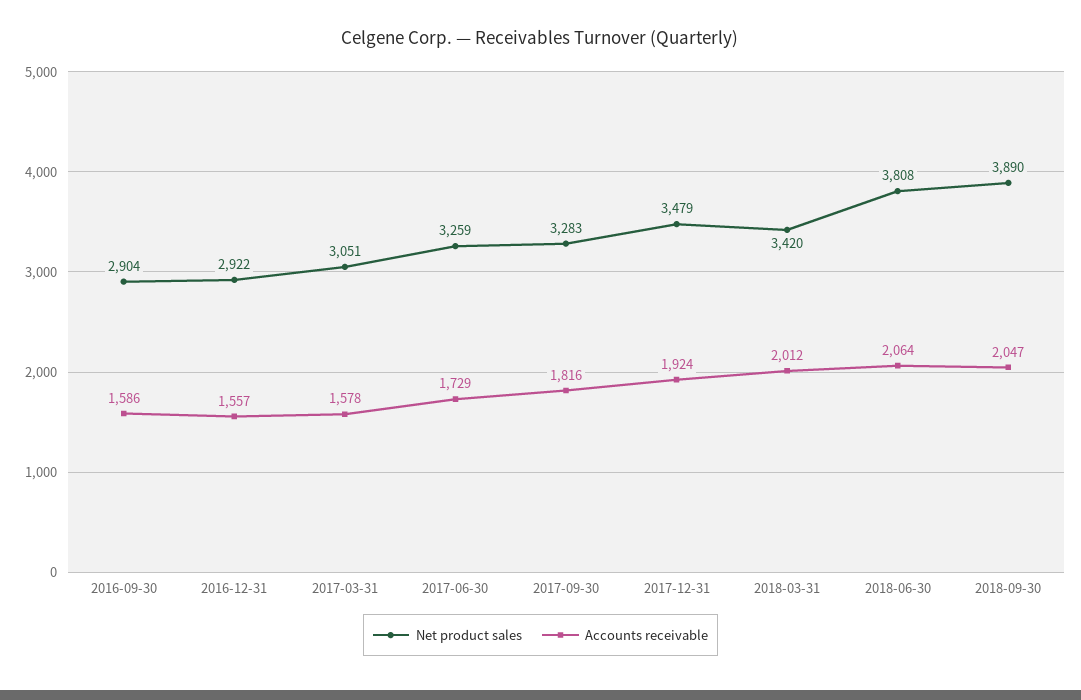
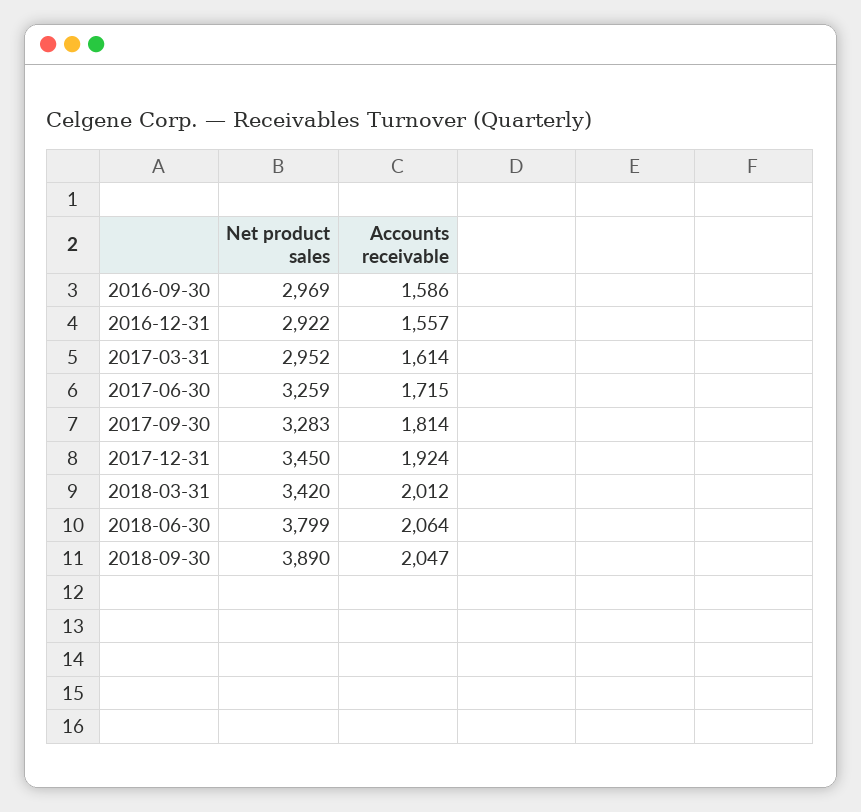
  {
    "Net product sales": {
-     "2016-09-30": 2904,
+     "2016-09-30": 2969,
      "2016-12-31": 2922,
-     "2017-03-31": 3051,
+     "2017-03-31": 2952,
      "2017-06-30": 3259,
      "2017-09-30": 3283,
-     "2017-12-31": 3479,
+     "2017-12-31": 3450,
      "2018-03-31": 3420,
-     "2018-06-30": 3808,
+     "2018-06-30": 3799,
      "2018-09-30": 3890
    },
    "Accounts receivable": {
      "2016-09-30": 1586,
      "2016-12-31": 1557,
-     "2017-03-31": 1578,
+     "2017-03-31": 1614,
-     "2017-06-30": 1729,
+     "2017-06-30": 1715,
-     "2017-09-30": 1816,
+     "2017-09-30": 1814,
      "2017-12-31": 1924,
      "2018-03-31": 2012,
      "2018-06-30": 2064,
      "2018-09-30": 2047
    }
  }

